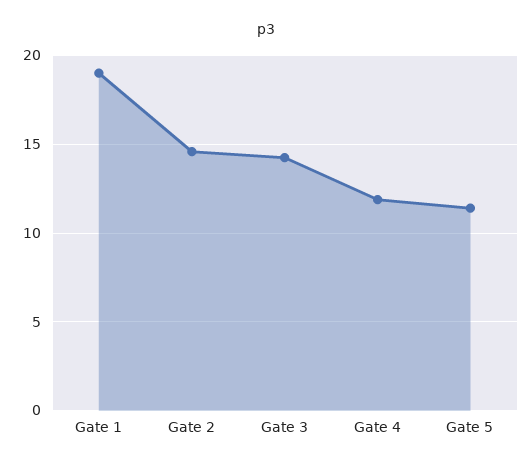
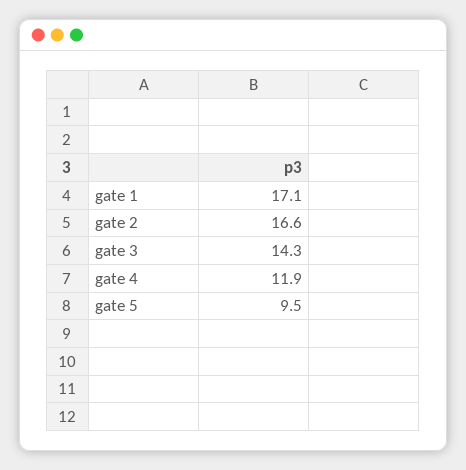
  {
-   "Gate 1": 19,
+   "Gate 1": 17.1,
-   "Gate 2": 14.5,
+   "Gate 2": 16.6,
    "Gate 3": 14.3,
    "Gate 4": 11.9,
-   "Gate 5": 11.5
+   "Gate 5": 9.5
  }

